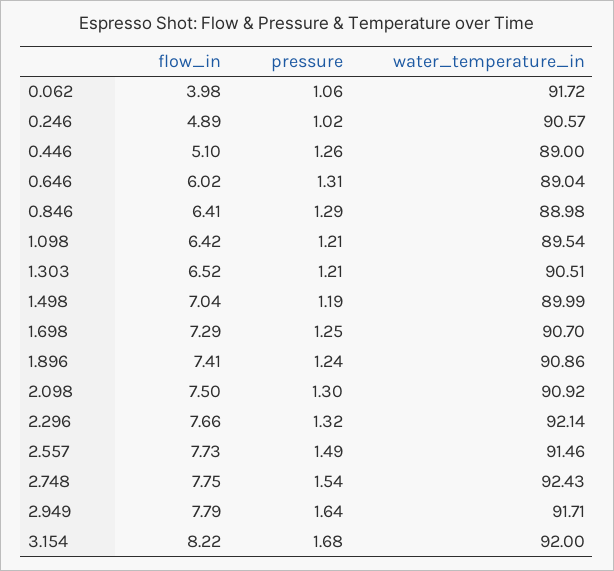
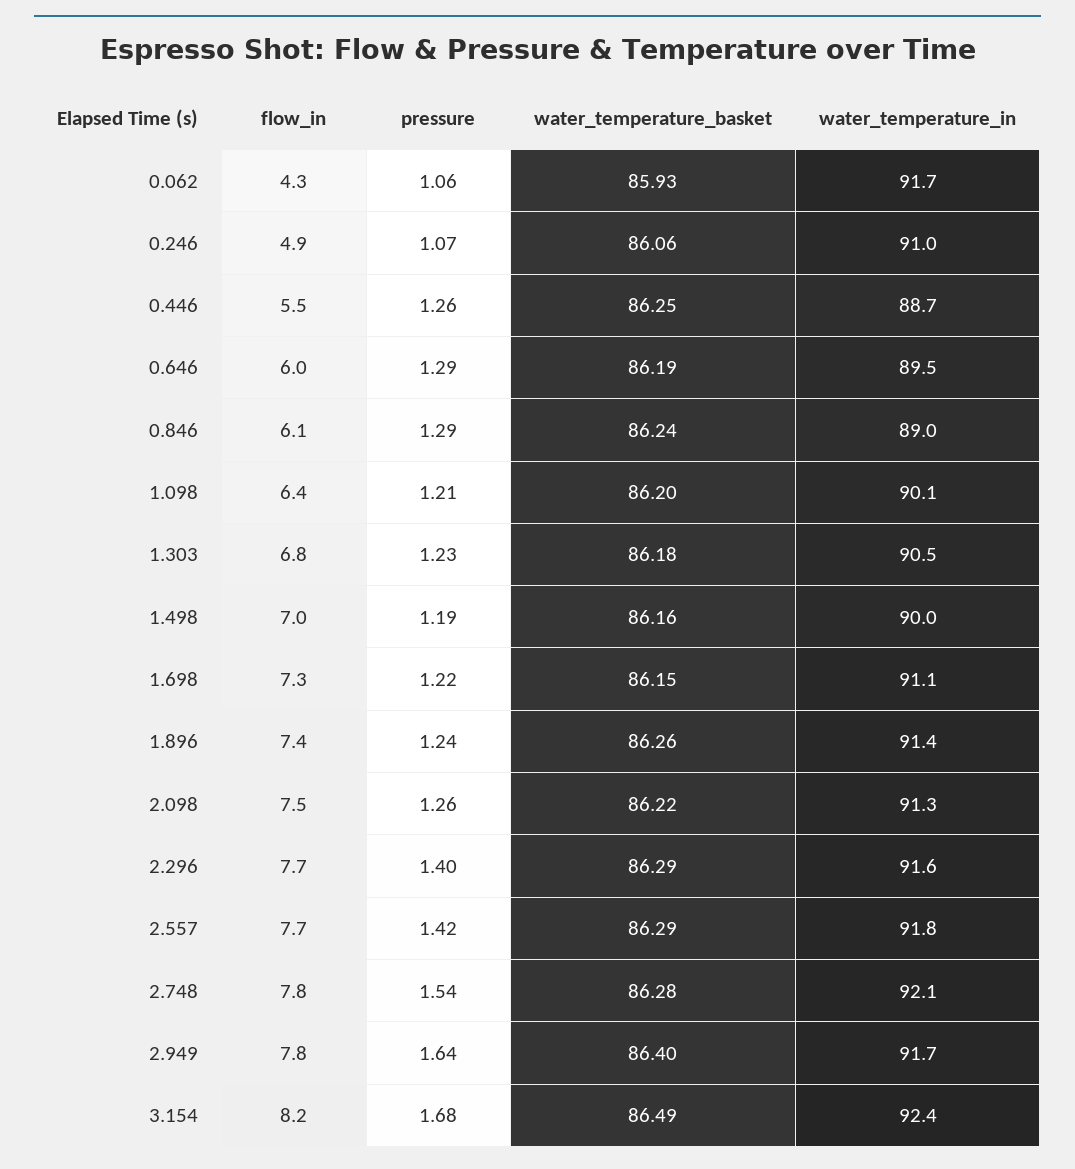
  {
    "flow_in": {
-     "0.062": 3.98,
+     "0.062": 4.3,
      "0.246": 4.89,
-     "0.446": 5.1,
+     "0.446": 5.5,
      "0.646": 6.02,
-     "0.846": 6.41,
+     "0.846": 6.1,
      "1.098": 6.42,
-     "1.303": 6.52,
+     "1.303": 6.8,
      "1.498": 7.04,
      "1.698": 7.29,
      "1.896": 7.41,
      "2.098": 7.5,
      "2.296": 7.66,
      "2.557": 7.73,
      "2.748": 7.75,
      "2.949": 7.79,
      "3.154": 8.22
    },
    "pressure": {
      "0.062": 1.06,
-     "0.246": 1.02,
+     "0.246": 1.07,
      "0.446": 1.26,
-     "0.646": 1.31,
+     "0.646": 1.29,
      "0.846": 1.29,
      "1.098": 1.21,
-     "1.303": 1.21,
+     "1.303": 1.23,
      "1.498": 1.19,
-     "1.698": 1.25,
+     "1.698": 1.22,
      "1.896": 1.24,
-     "2.098": 1.3,
+     "2.098": 1.26,
-     "2.296": 1.32,
+     "2.296": 1.4,
-     "2.557": 1.49,
+     "2.557": 1.42,
      "2.748": 1.54,
      "2.949": 1.64,
      "3.154": 1.68
    },
    "water_temperature_in": {
      "0.062": 91.72,
-     "0.246": 90.57,
+     "0.246": 91,
-     "0.446": 89,
+     "0.446": 88.7,
-     "0.646": 89.04,
+     "0.646": 89.5,
      "0.846": 88.98,
-     "1.098": 89.54,
+     "1.098": 90.1,
      "1.303": 90.51,
      "1.498": 89.99,
-     "1.698": 90.7,
+     "1.698": 91.1,
-     "1.896": 90.86,
+     "1.896": 91.4,
-     "2.098": 90.92,
+     "2.098": 91.3,
-     "2.296": 92.14,
+     "2.296": 91.6,
-     "2.557": 91.46,
+     "2.557": 91.8,
-     "2.748": 92.43,
+     "2.748": 92.1,
      "2.949": 91.71,
-     "3.154": 92
+     "3.154": 92.4
-   }
+   },
+   "water_temperature_basket": {
+     "0.062": 85.93,
+     "0.246": 86.06,
+     "0.446": 86.25,
+     "0.646": 86.19,
+     "0.846": 86.24,
+     "1.098": 86.2,
+     "1.303": 86.18,
+     "1.498": 86.16,
+     "1.698": 86.15,
+     "1.896": 86.26,
+     "2.098": 86.22,
+     "2.296": 86.29,
+     "2.557": 86.29,
+     "2.748": 86.28,
+     "2.949": 86.4,
+     "3.154": 86.49
+   }
  }

